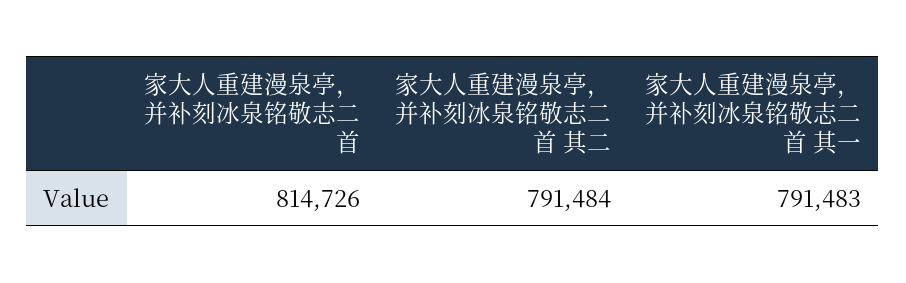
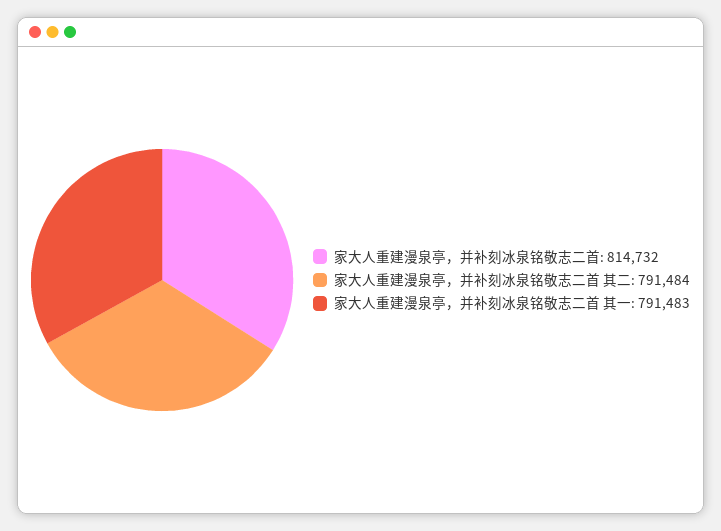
  {
-   "家大人重建漫泉亭，并补刻冰泉铭敬志二首": 814726,
+   "家大人重建漫泉亭，并补刻冰泉铭敬志二首": 814732,
    "家大人重建漫泉亭，并补刻冰泉铭敬志二首 其二": 791484,
    "家大人重建漫泉亭，并补刻冰泉铭敬志二首 其一": 791483
  }

